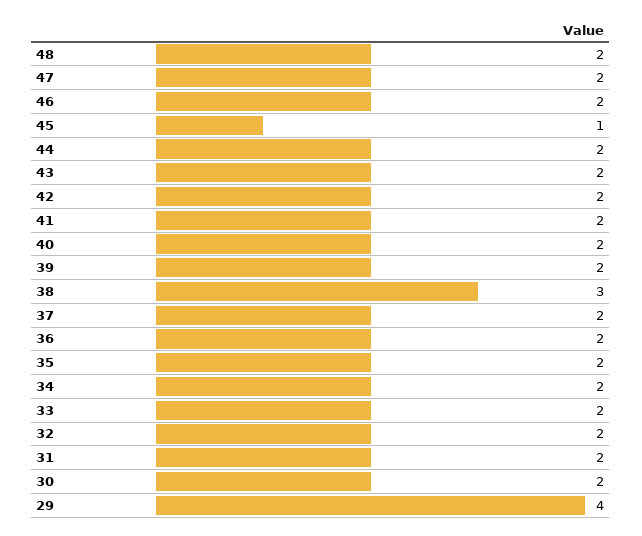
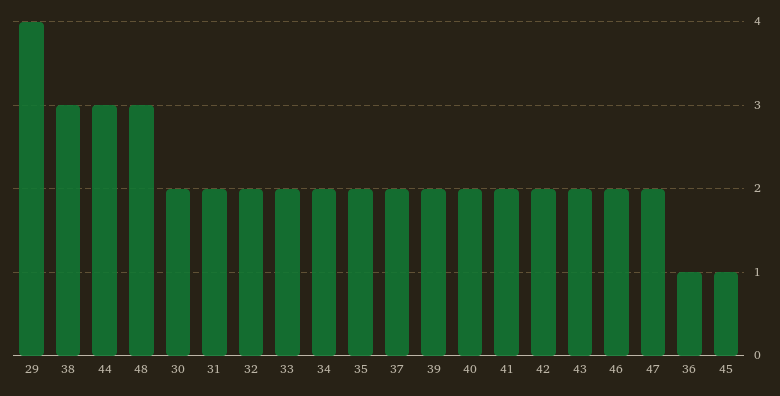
  {
-   "48": 2,
+   "48": 3,
    "47": 2,
    "46": 2,
    "45": 1,
-   "44": 2,
+   "44": 3,
    "43": 2,
    "42": 2,
    "41": 2,
    "40": 2,
    "39": 2,
    "38": 3,
    "37": 2,
-   "36": 2,
+   "36": 1,
    "35": 2,
    "34": 2,
    "33": 2,
    "32": 2,
    "31": 2,
    "30": 2,
    "29": 4
  }

